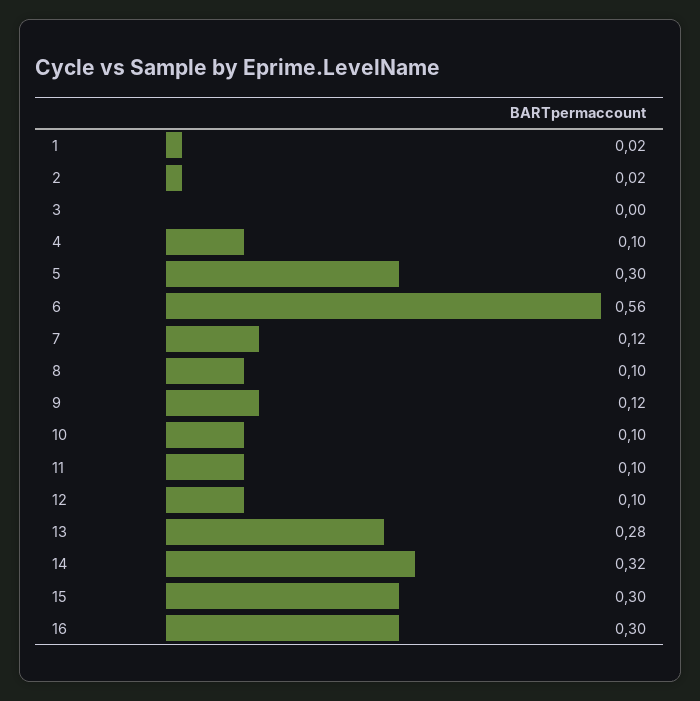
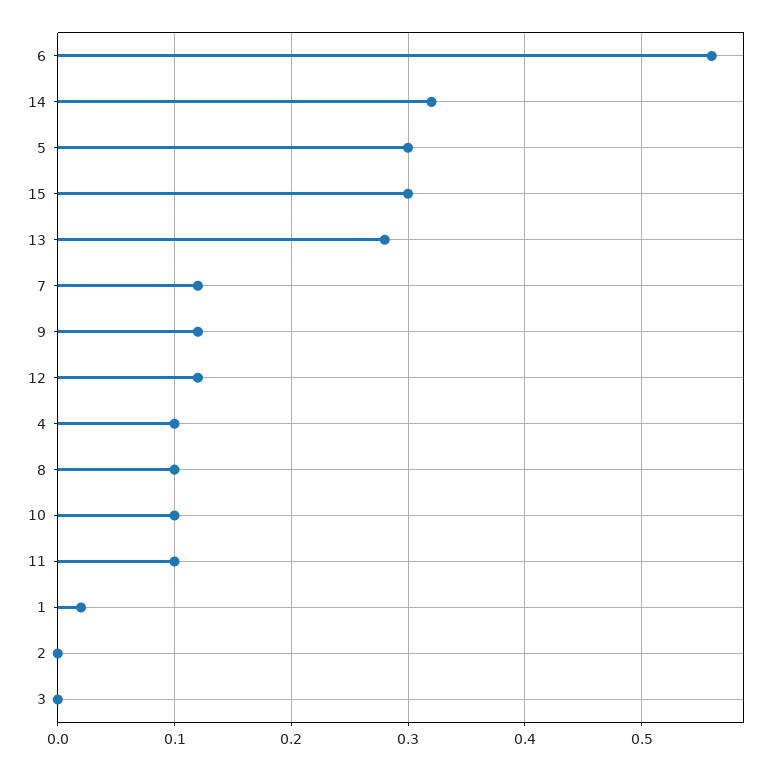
  {
    "1": 0.02,
-   "2": 0.02,
+   "2": 0,
    "3": 0,
    "4": 0.1,
    "5": 0.3,
    "6": 0.56,
    "7": 0.12,
    "8": 0.1,
    "9": 0.12,
    "10": 0.1,
    "11": 0.1,
-   "12": 0.1,
+   "12": 0.12,
    "13": 0.28,
    "14": 0.32,
-   "15": 0.3,
+   "15": 0.3
-   "16": 0.3
  }

